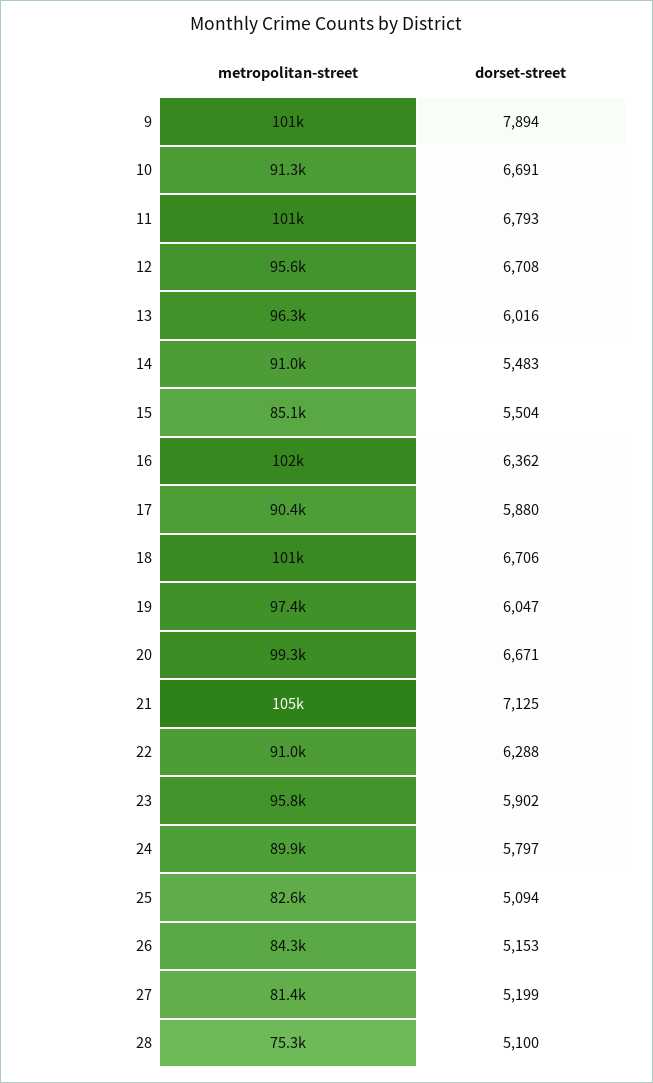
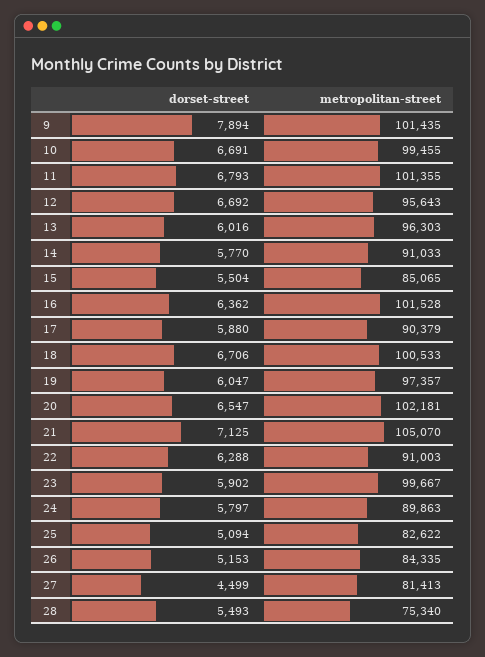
  {
    "metropolitan-street": {
      "9": 101435,
-     "10": 91300,
+     "10": 99455,
      "11": 101355,
      "12": 95643,
      "13": 96303,
      "14": 91033,
      "15": 85065,
      "16": 101528,
      "17": 90379,
      "18": 100533,
      "19": 97357,
-     "20": 99300,
+     "20": 102181,
      "21": 105070,
      "22": 91003,
-     "23": 95800,
+     "23": 99667,
      "24": 89863,
      "25": 82622,
      "26": 84335,
      "27": 81413,
      "28": 75340
    },
    "dorset-street": {
      "9": 7894,
      "10": 6691,
      "11": 6793,
-     "12": 6708,
+     "12": 6692,
      "13": 6016,
-     "14": 5483,
+     "14": 5770,
      "15": 5504,
      "16": 6362,
      "17": 5880,
      "18": 6706,
      "19": 6047,
-     "20": 6671,
+     "20": 6547,
      "21": 7125,
      "22": 6288,
      "23": 5902,
      "24": 5797,
      "25": 5094,
      "26": 5153,
-     "27": 5199,
+     "27": 4499,
-     "28": 5100
+     "28": 5493
    }
  }

